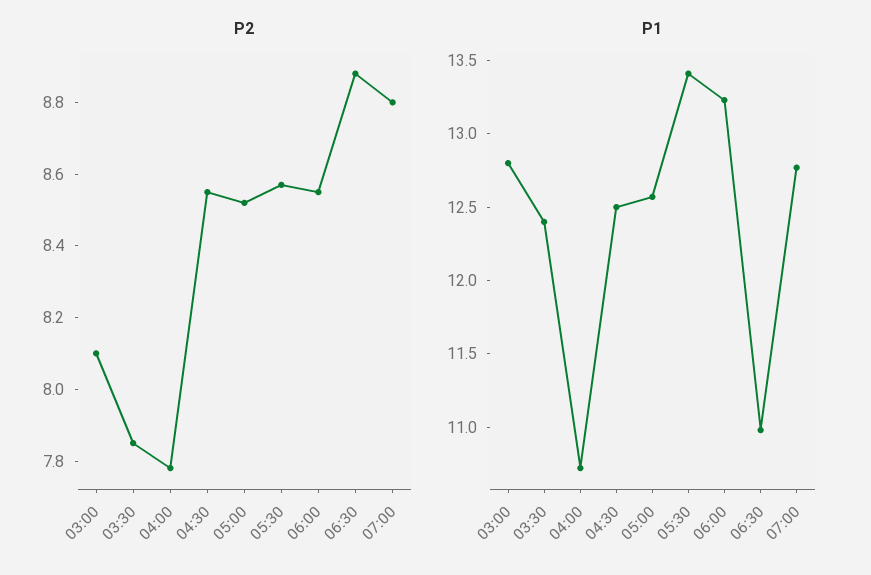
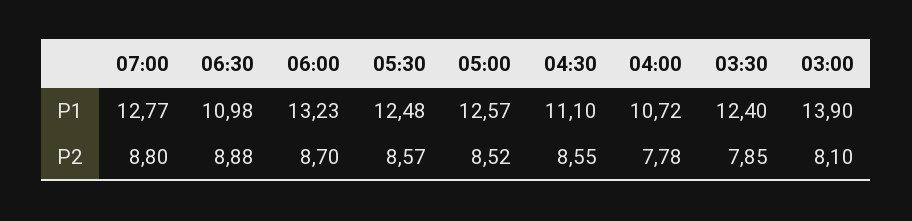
  {
    "P2": {
      "03:00": 8.1,
      "03:30": 7.85,
      "04:00": 7.78,
      "04:30": 8.55,
      "05:00": 8.52,
      "05:30": 8.57,
-     "06:00": 8.55,
+     "06:00": 8.7,
      "06:30": 8.88,
      "07:00": 8.8
    },
    "P1": {
-     "03:00": 12.8,
+     "03:00": 13.9,
      "03:30": 12.4,
      "04:00": 10.72,
-     "04:30": 12.5,
+     "04:30": 11.1,
      "05:00": 12.57,
-     "05:30": 13.4,
+     "05:30": 12.48,
      "06:00": 13.23,
      "06:30": 10.98,
      "07:00": 12.77
    }
  }

